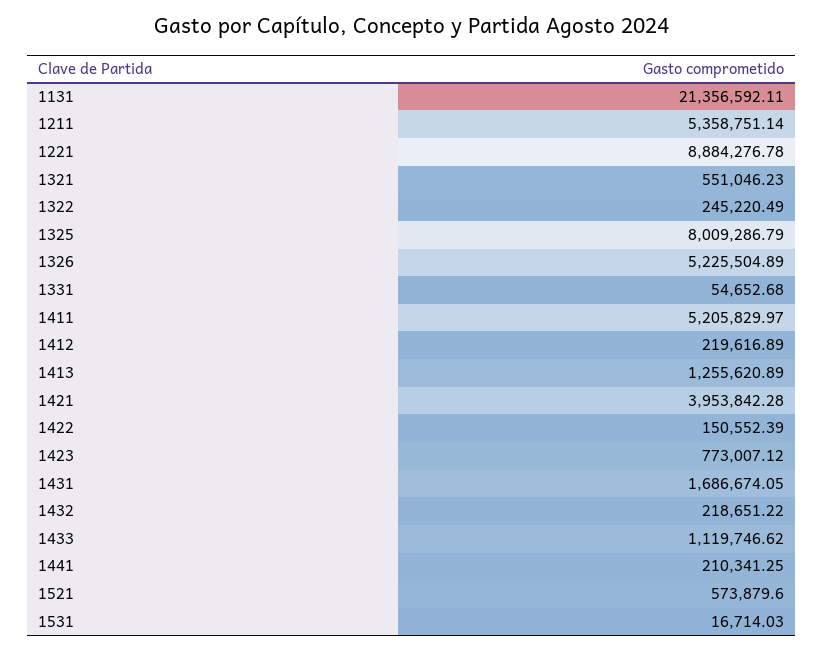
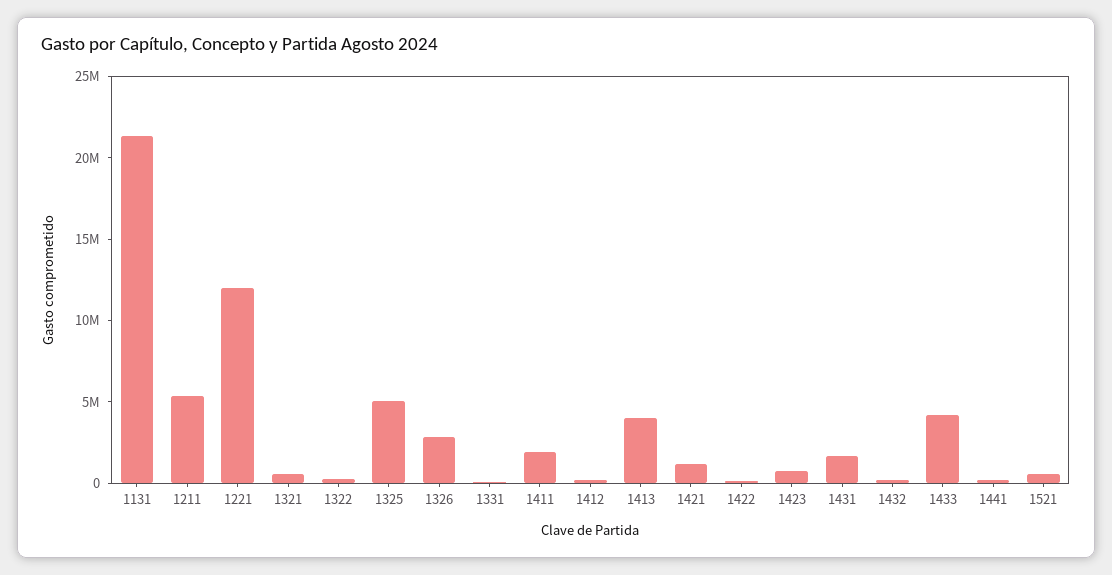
  {
    "1131": 21356592.11,
    "1211": 5358751.14,
-   "1221": 8884276.78,
+   "1221": 12000000,
    "1321": 551046.23,
    "1322": 245220.49,
-   "1325": 8009286.79,
+   "1325": 5000000,
-   "1326": 5225504.89,
+   "1326": 3000000,
    "1331": 54652.68,
-   "1411": 5205829.97,
+   "1411": 2000000,
    "1412": 219616.89,
-   "1413": 1255620.89,
+   "1413": 4000000,
-   "1421": 3953842.28,
+   "1421": 1000000,
    "1422": 150552.39,
    "1423": 773007.12,
    "1431": 1686674.05,
    "1432": 218651.22,
-   "1433": 1119746.62,
+   "1433": 4000000,
    "1441": 210341.25,
-   "1521": 573879.6,
+   "1521": 573879.6
-   "1531": 16714.03
  }

